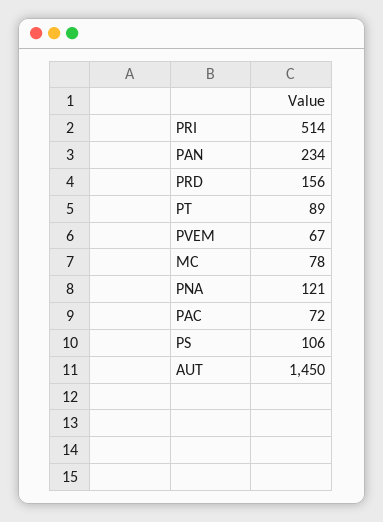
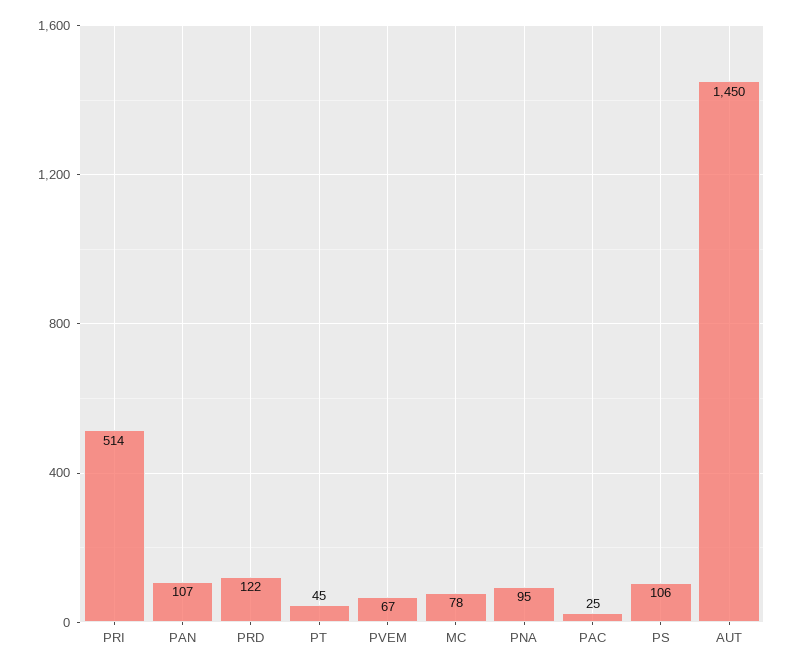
  {
    "PRI": 514,
-   "PAN": 234,
+   "PAN": 107,
-   "PRD": 156,
+   "PRD": 122,
-   "PT": 89,
+   "PT": 45,
    "PVEM": 67,
    "MC": 78,
-   "PNA": 121,
+   "PNA": 95,
-   "PAC": 72,
+   "PAC": 25,
    "PS": 106,
    "AUT": 1450
  }

